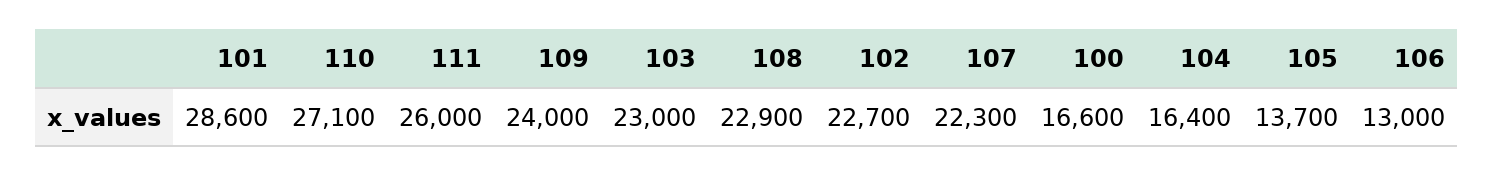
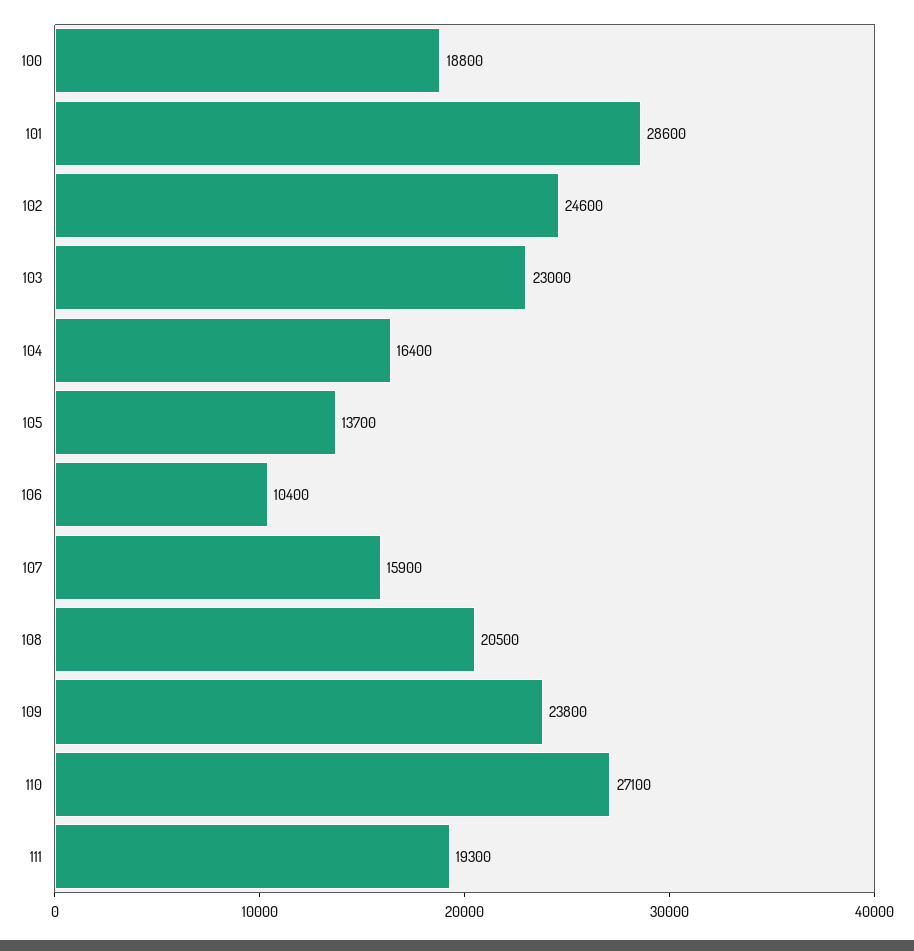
  {
    "101": 28600,
    "110": 27100,
-   "111": 26000,
+   "111": 19300,
-   "109": 24000,
+   "109": 23800,
    "103": 23000,
-   "108": 22900,
+   "108": 20500,
-   "102": 22700,
+   "102": 24600,
-   "107": 22300,
+   "107": 15900,
-   "100": 16600,
+   "100": 18800,
    "104": 16400,
    "105": 13700,
-   "106": 13000
+   "106": 10400
  }

